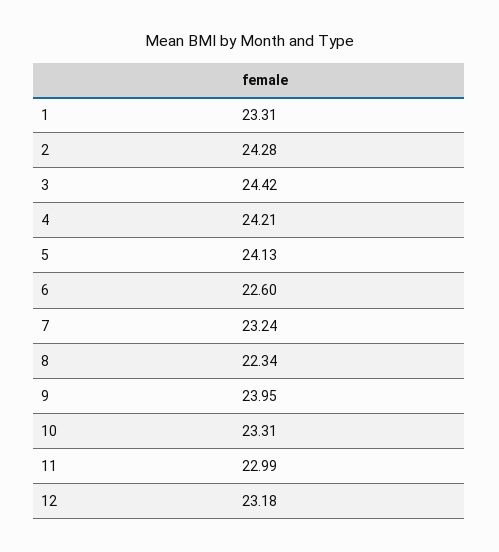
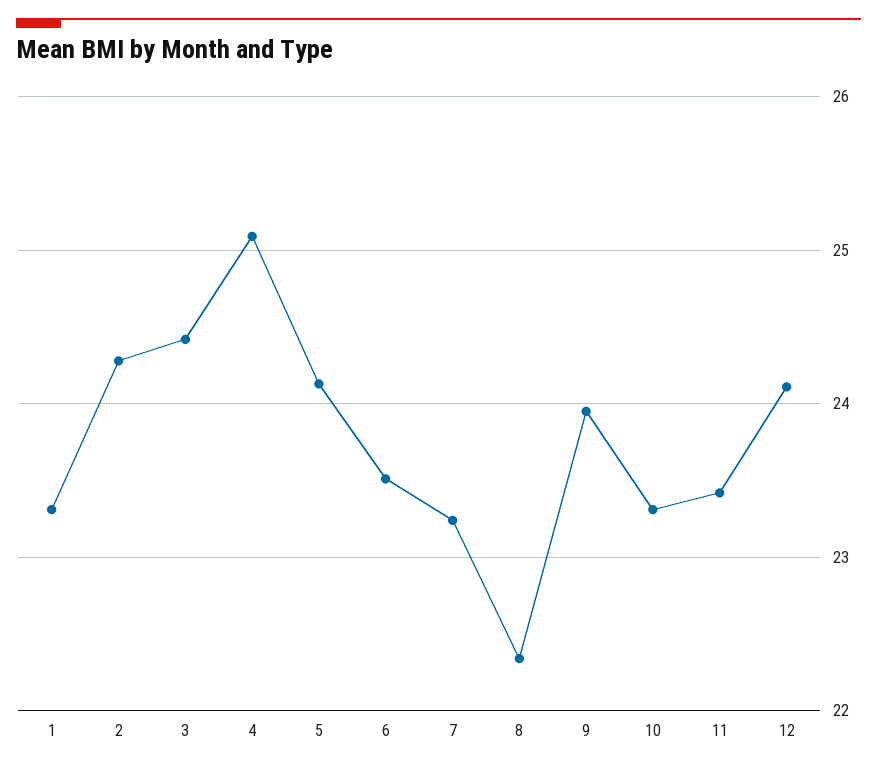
  {
    "1": 23.31,
    "2": 24.28,
    "3": 24.42,
-   "4": 24.21,
+   "4": 25.1,
    "5": 24.13,
-   "6": 22.6,
+   "6": 23.5,
    "7": 23.24,
    "8": 22.34,
    "9": 23.95,
    "10": 23.31,
-   "11": 22.99,
+   "11": 23.4,
-   "12": 23.18
+   "12": 24.1
  }

